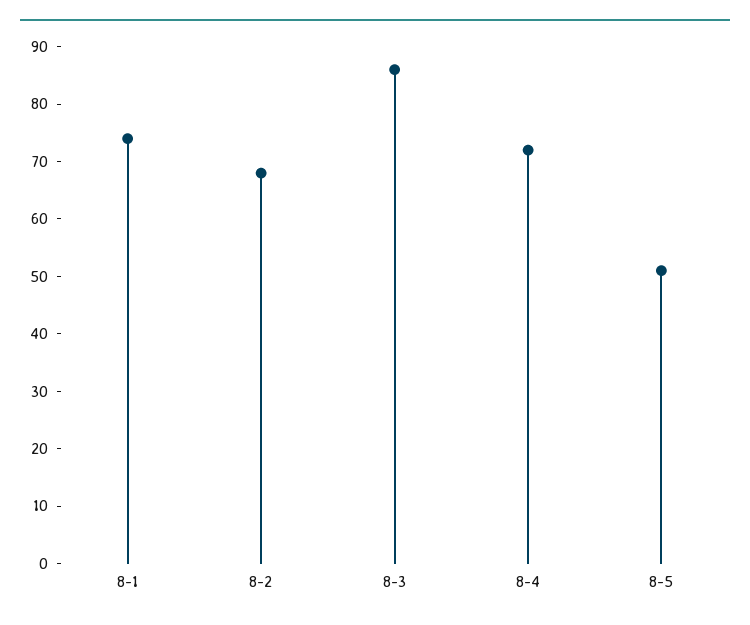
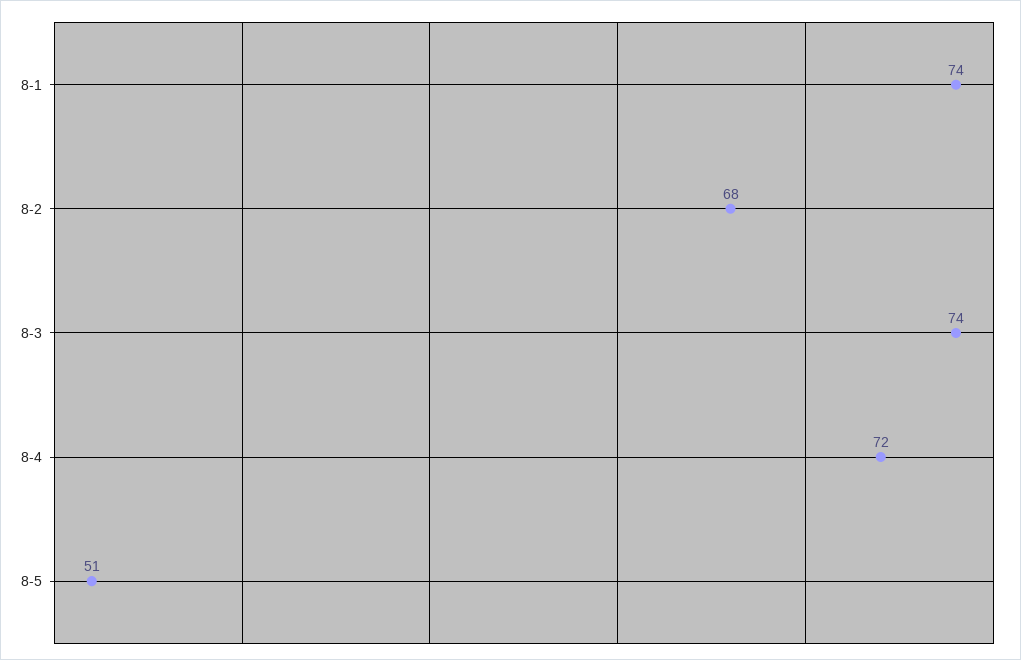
  {
    "8-1": 74,
    "8-2": 68,
-   "8-3": 85,
+   "8-3": 74,
    "8-4": 72,
    "8-5": 51
  }

